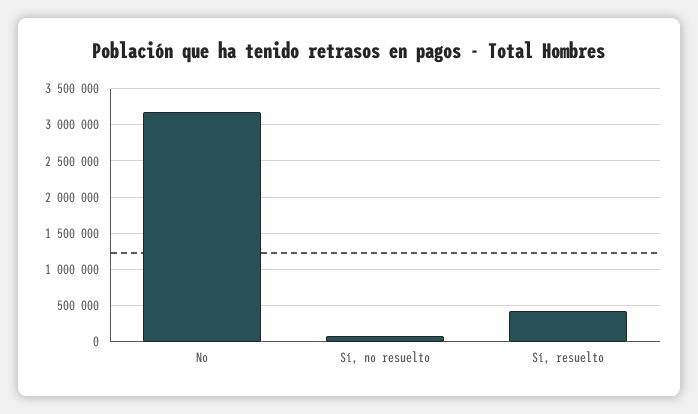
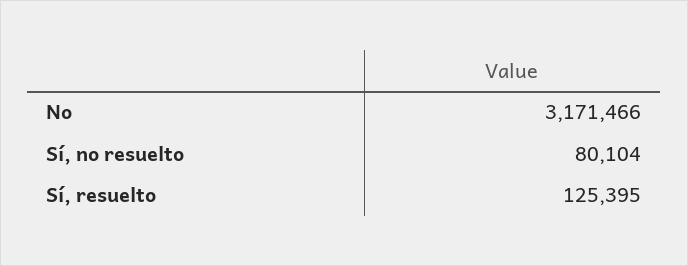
  {
    "No": 3171466,
    "Sí, no resuelto": 80104,
-   "Sí, resuelto": 400000
+   "Sí, resuelto": 125395
  }

